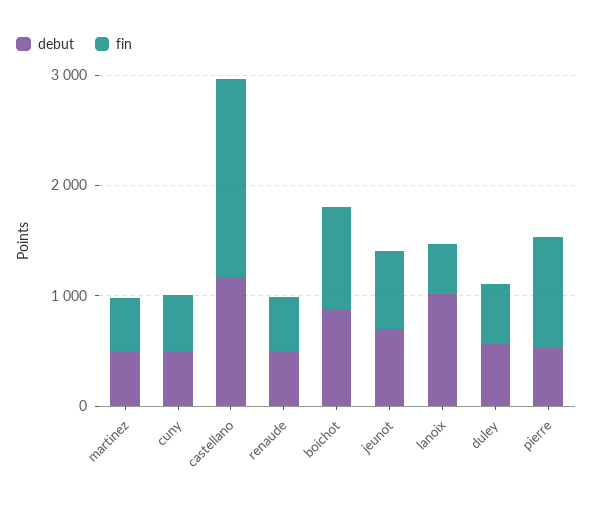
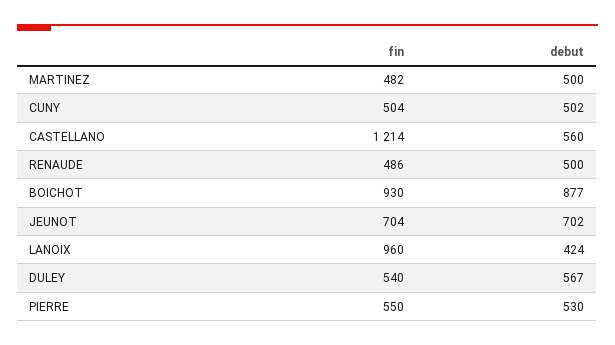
  {
    "debut": {
      "martinez": 500,
      "cuny": 502,
-     "castellano": 1200,
+     "castellano": 560,
      "renaude": 500,
      "boichot": 877,
      "jeunot": 702,
-     "lanoix": 1000,
+     "lanoix": 424,
      "duley": 567,
      "pierre": 530
    },
    "fin": {
      "martinez": 482,
      "cuny": 504,
-     "castellano": 1800,
+     "castellano": 1214,
      "renaude": 486,
      "boichot": 930,
      "jeunot": 704,
-     "lanoix": 400,
+     "lanoix": 960,
      "duley": 540,
-     "pierre": 1000
+     "pierre": 550
    }
  }

